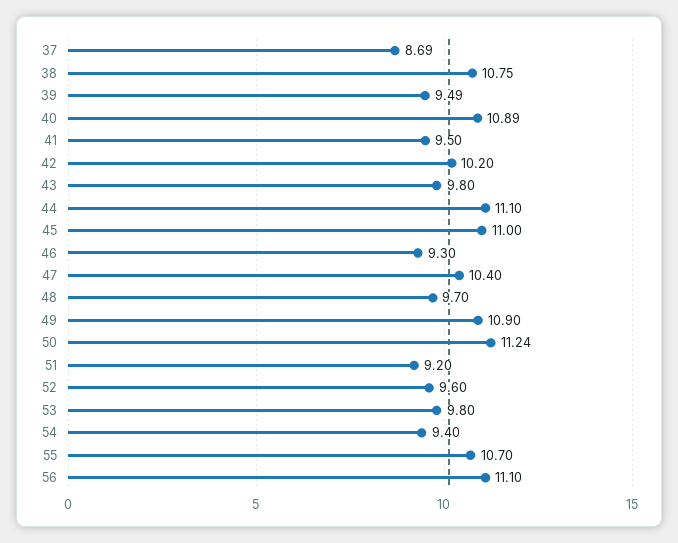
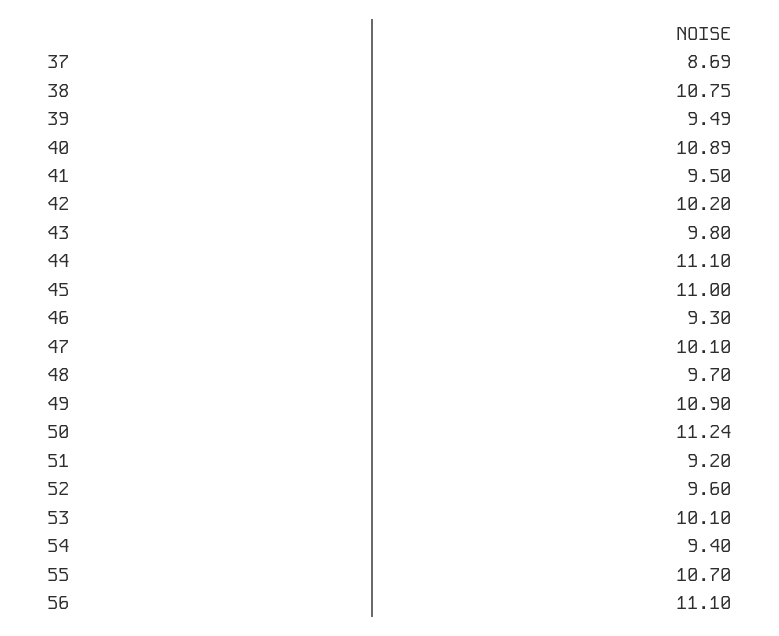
  {
    "37": 8.69,
    "38": 10.75,
    "39": 9.49,
    "40": 10.89,
    "41": 9.5,
    "42": 10.2,
    "43": 9.8,
    "44": 11.1,
    "45": 11,
    "46": 9.3,
-   "47": 10.4,
+   "47": 10.1,
    "48": 9.7,
    "49": 10.9,
    "50": 11.24,
    "51": 9.2,
    "52": 9.6,
-   "53": 9.8,
+   "53": 10.1,
    "54": 9.4,
    "55": 10.7,
    "56": 11.1
  }

